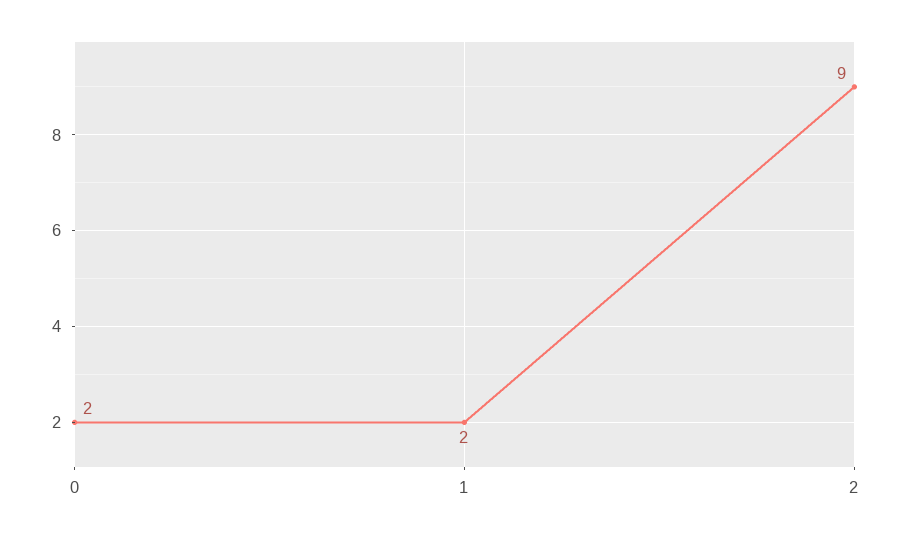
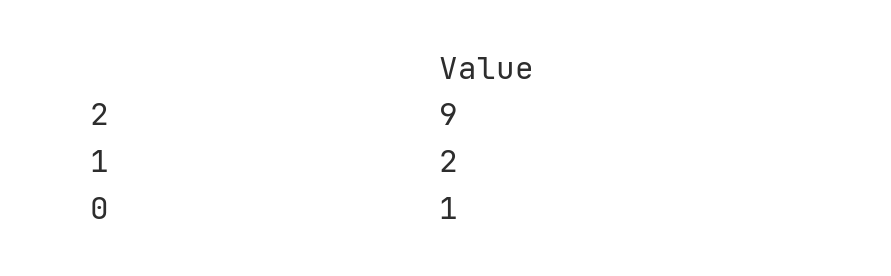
  {
-   "0": 2,
+   "0": 1,
    "1": 2,
    "2": 9
  }

